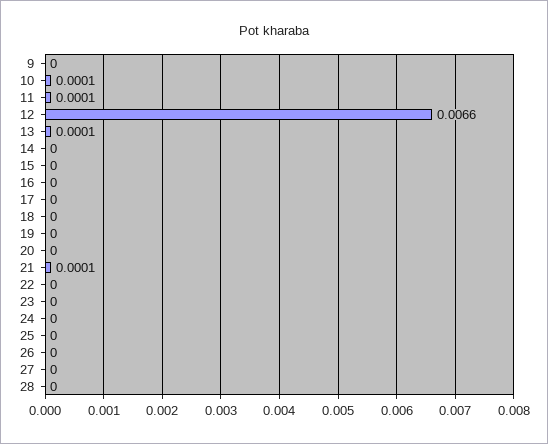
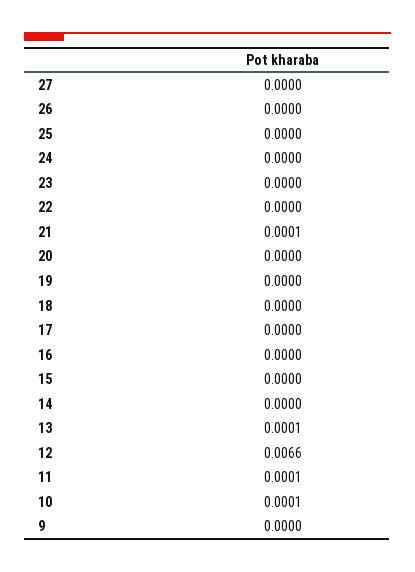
  {
    "9": 0,
    "10": 0.0001,
    "11": 0.0001,
    "12": 0.0066,
    "13": 0.0001,
    "14": 0,
    "15": 0,
    "16": 0,
    "17": 0,
    "18": 0,
    "19": 0,
    "20": 0,
    "21": 0.0001,
    "22": 0,
    "23": 0,
    "24": 0,
    "25": 0,
    "26": 0,
-   "27": 0,
+   "27": 0
-   "28": 0
  }

